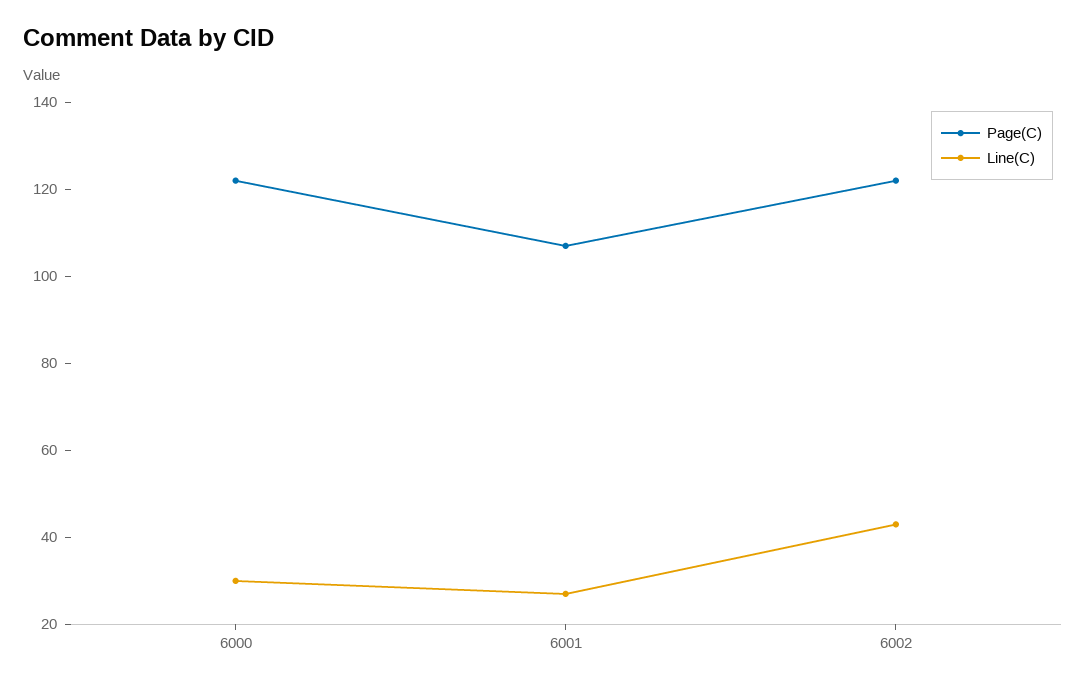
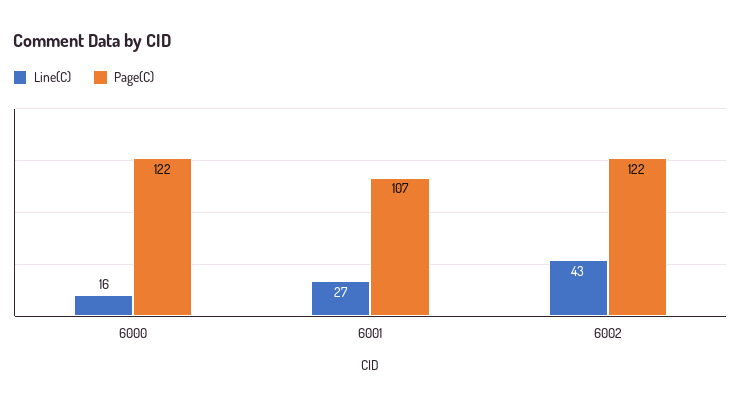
  {
    "Page(C)": {
      "6000": 122,
      "6001": 107,
      "6002": 122
    },
    "Line(C)": {
-     "6000": 30,
+     "6000": 16,
      "6001": 27,
      "6002": 43
    }
  }

